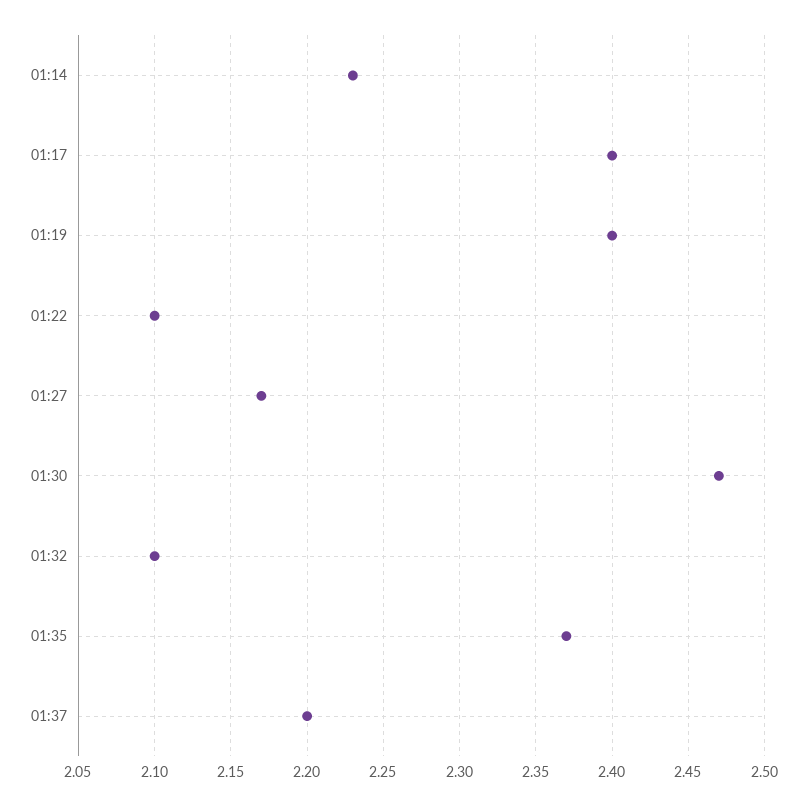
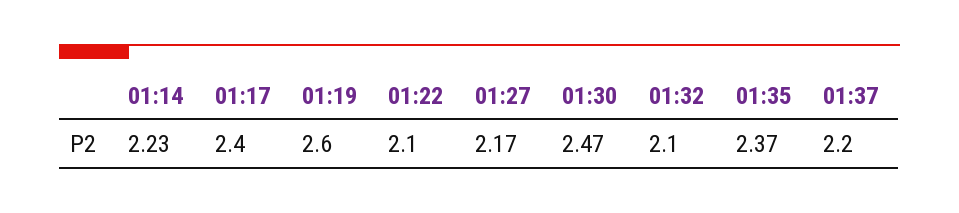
  {
    "01:14": 2.23,
    "01:17": 2.4,
-   "01:19": 2.4,
+   "01:19": 2.6,
    "01:22": 2.1,
    "01:27": 2.17,
    "01:30": 2.47,
    "01:32": 2.1,
    "01:35": 2.37,
    "01:37": 2.2
  }

